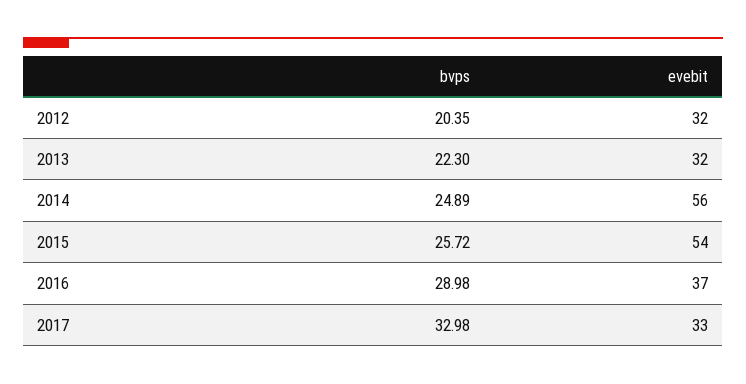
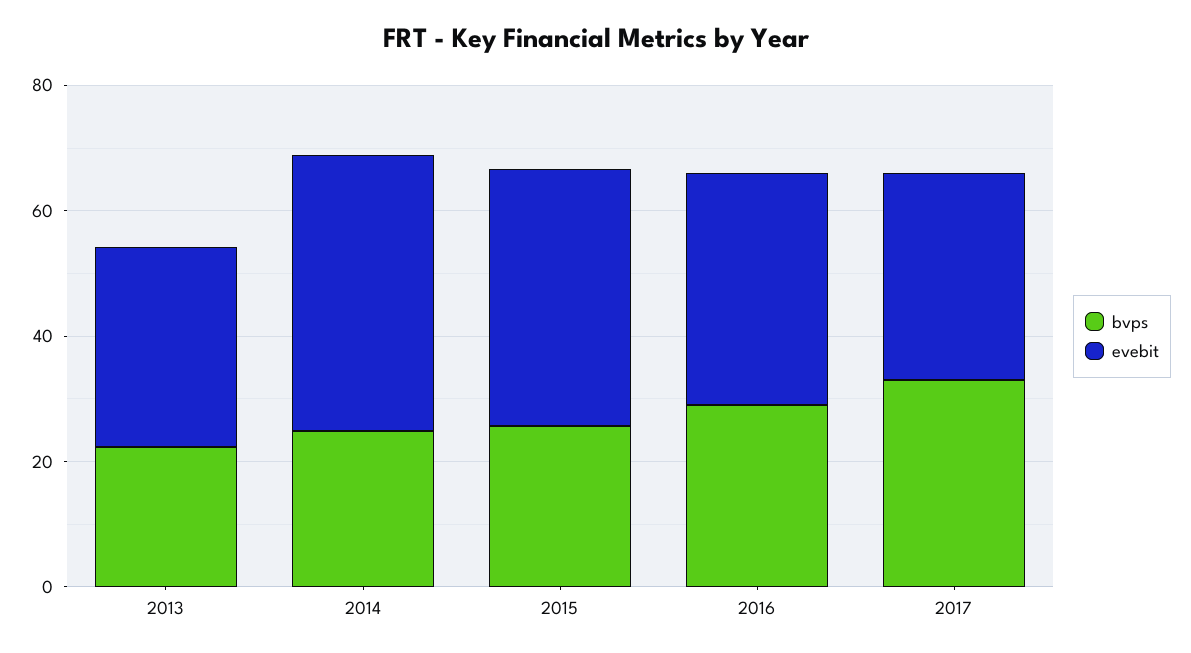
  {
    "bvps": {
-     "2012": 20.35,
      "2013": 22.3,
      "2014": 24.89,
      "2015": 25.72,
      "2016": 28.98,
      "2017": 32.98
    },
    "evebit": {
-     "2012": 32,
      "2013": 32,
-     "2014": 56,
+     "2014": 45,
-     "2015": 54,
+     "2015": 40,
      "2016": 37,
      "2017": 33
    }
  }

